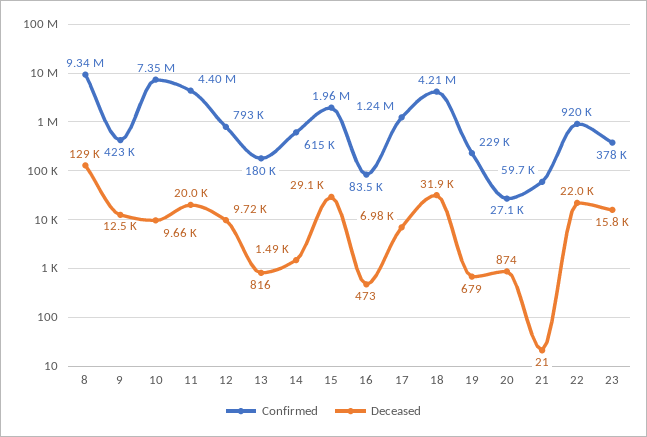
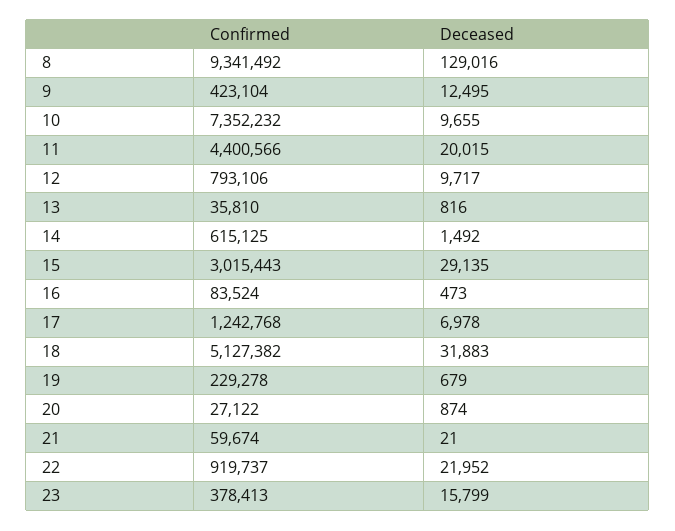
  {
    "Confirmed": {
      "8": 9341492,
      "9": 423104,
      "10": 7352232,
      "11": 4400566,
      "12": 793106,
-     "13": 180000,
+     "13": 35810,
      "14": 615125,
-     "15": 1960000,
+     "15": 3015443,
      "16": 83524,
      "17": 1242768,
-     "18": 4210000,
+     "18": 5127382,
      "19": 229278,
      "20": 27122,
      "21": 59674,
      "22": 919737,
      "23": 378413
    },
    "Deceased": {
      "8": 129016,
      "9": 12495,
      "10": 9655,
      "11": 20015,
      "12": 9717,
      "13": 816,
      "14": 1492,
      "15": 29135,
      "16": 473,
      "17": 6978,
      "18": 31883,
      "19": 679,
      "20": 874,
      "21": 21,
      "22": 21952,
      "23": 15799
    }
  }

